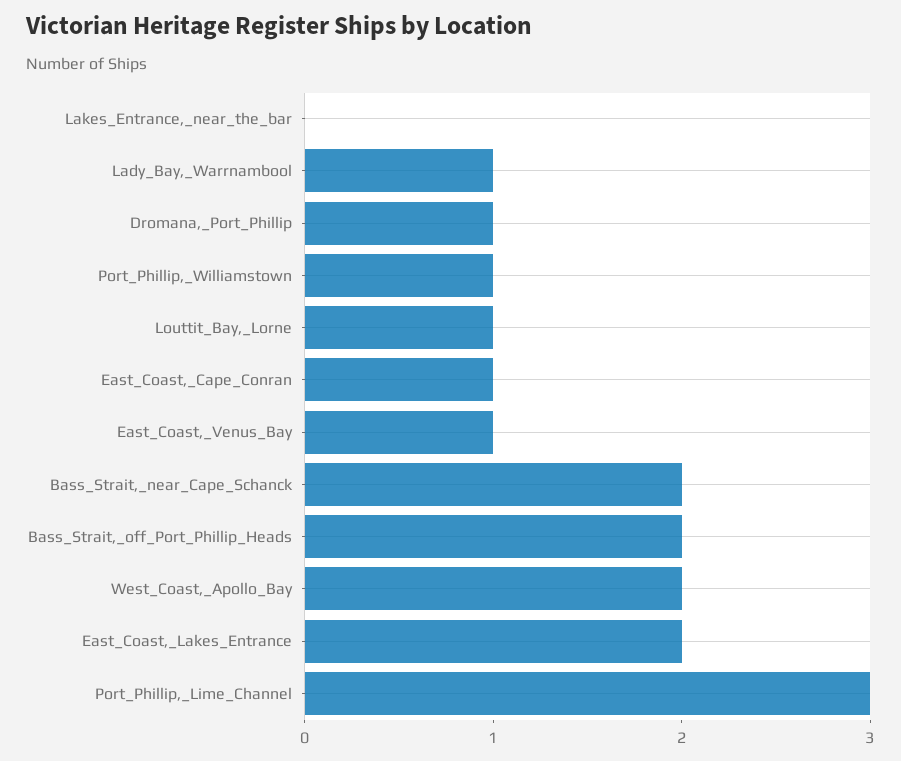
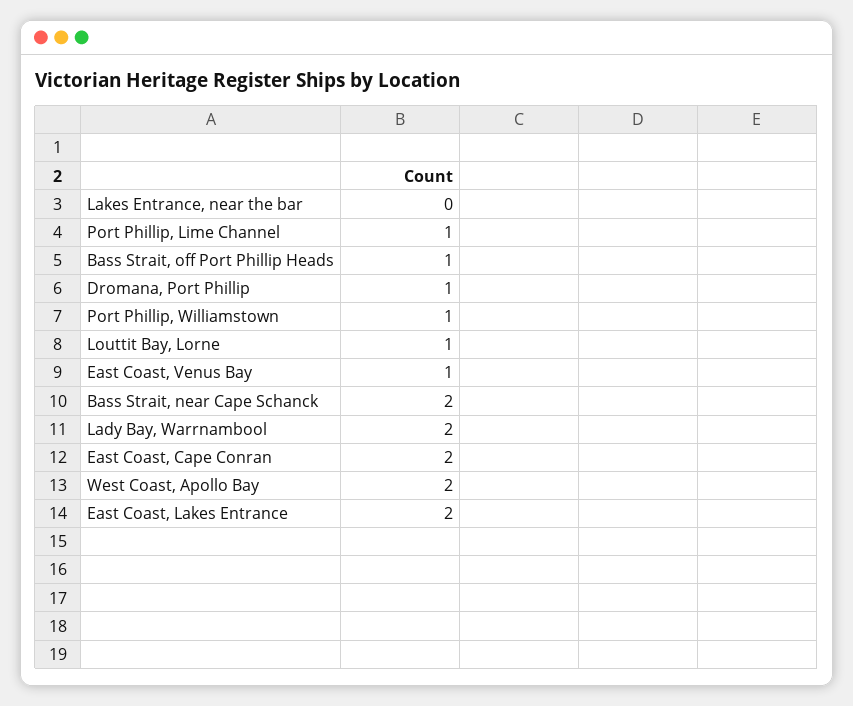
  {
    "Lakes_Entrance,_near_the_bar": 0,
-   "Lady_Bay,_Warrnambool": 1,
+   "Lady_Bay,_Warrnambool": 2,
    "Dromana,_Port_Phillip": 1,
    "Port_Phillip,_Williamstown": 1,
    "Louttit_Bay,_Lorne": 1,
-   "East_Coast,_Cape_Conran": 1,
+   "East_Coast,_Cape_Conran": 2,
    "East_Coast,_Venus_Bay": 1,
    "Bass_Strait,_near_Cape_Schanck": 2,
-   "Bass_Strait,_off_Port_Phillip_Heads": 2,
+   "Bass_Strait,_off_Port_Phillip_Heads": 1,
    "West_Coast,_Apollo_Bay": 2,
    "East_Coast,_Lakes_Entrance": 2,
-   "Port_Phillip,_Lime_Channel": 3
+   "Port_Phillip,_Lime_Channel": 1
  }

